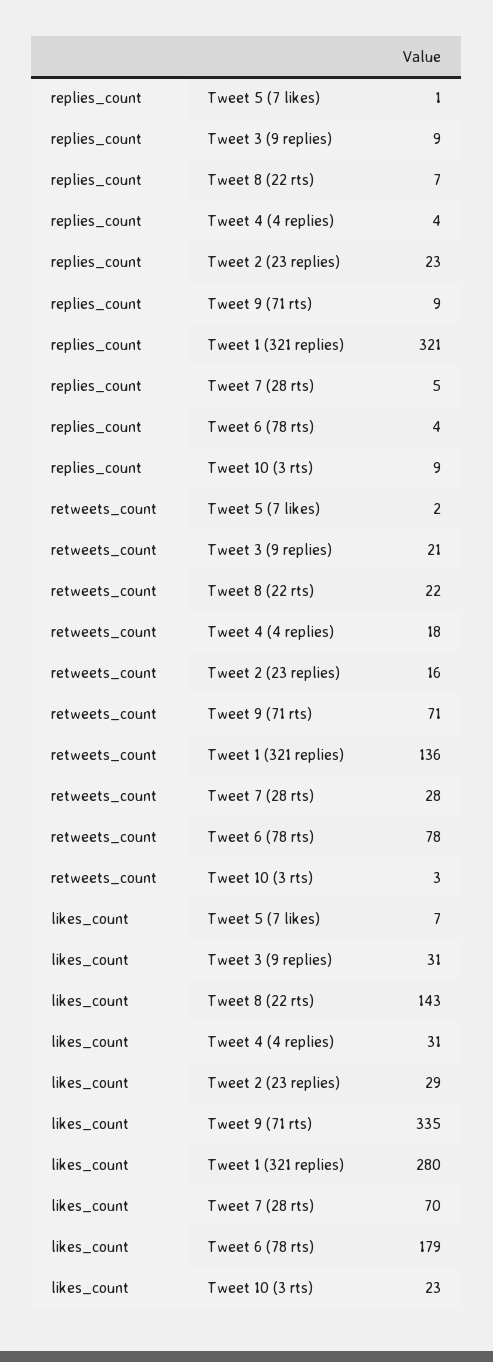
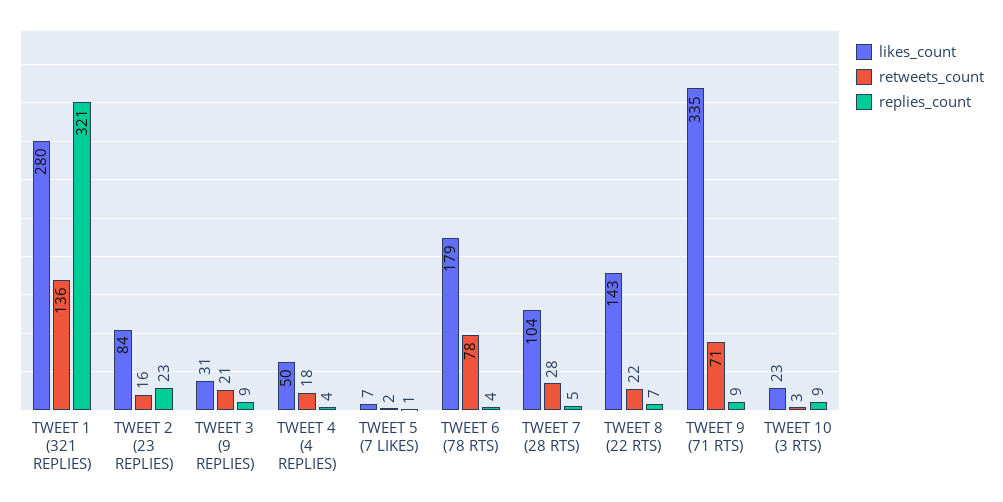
  {
    "replies_count": {
      "Tweet 5 (7 likes)": 1,
      "Tweet 3 (9 replies)": 9,
      "Tweet 8 (22 rts)": 7,
      "Tweet 4 (4 replies)": 4,
      "Tweet 2 (23 replies)": 23,
      "Tweet 9 (71 rts)": 9,
      "Tweet 1 (321 replies)": 321,
      "Tweet 7 (28 rts)": 5,
      "Tweet 6 (78 rts)": 4,
      "Tweet 10 (3 rts)": 9
    },
    "retweets_count": {
      "Tweet 5 (7 likes)": 2,
      "Tweet 3 (9 replies)": 21,
      "Tweet 8 (22 rts)": 22,
      "Tweet 4 (4 replies)": 18,
      "Tweet 2 (23 replies)": 16,
      "Tweet 9 (71 rts)": 71,
      "Tweet 1 (321 replies)": 136,
      "Tweet 7 (28 rts)": 28,
      "Tweet 6 (78 rts)": 78,
      "Tweet 10 (3 rts)": 3
    },
    "likes_count": {
      "Tweet 5 (7 likes)": 7,
      "Tweet 3 (9 replies)": 31,
      "Tweet 8 (22 rts)": 143,
-     "Tweet 4 (4 replies)": 31,
+     "Tweet 4 (4 replies)": 50,
-     "Tweet 2 (23 replies)": 29,
+     "Tweet 2 (23 replies)": 84,
      "Tweet 9 (71 rts)": 335,
      "Tweet 1 (321 replies)": 280,
-     "Tweet 7 (28 rts)": 70,
+     "Tweet 7 (28 rts)": 104,
      "Tweet 6 (78 rts)": 179,
      "Tweet 10 (3 rts)": 23
    }
  }

